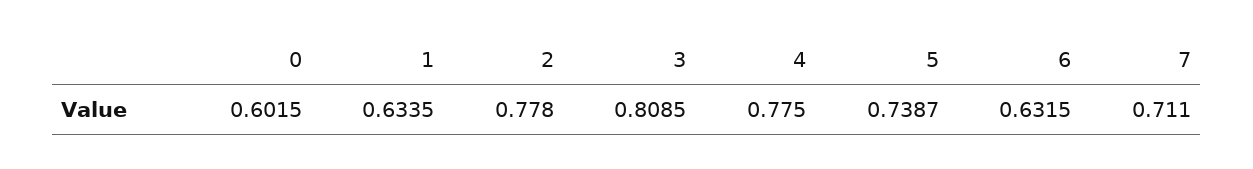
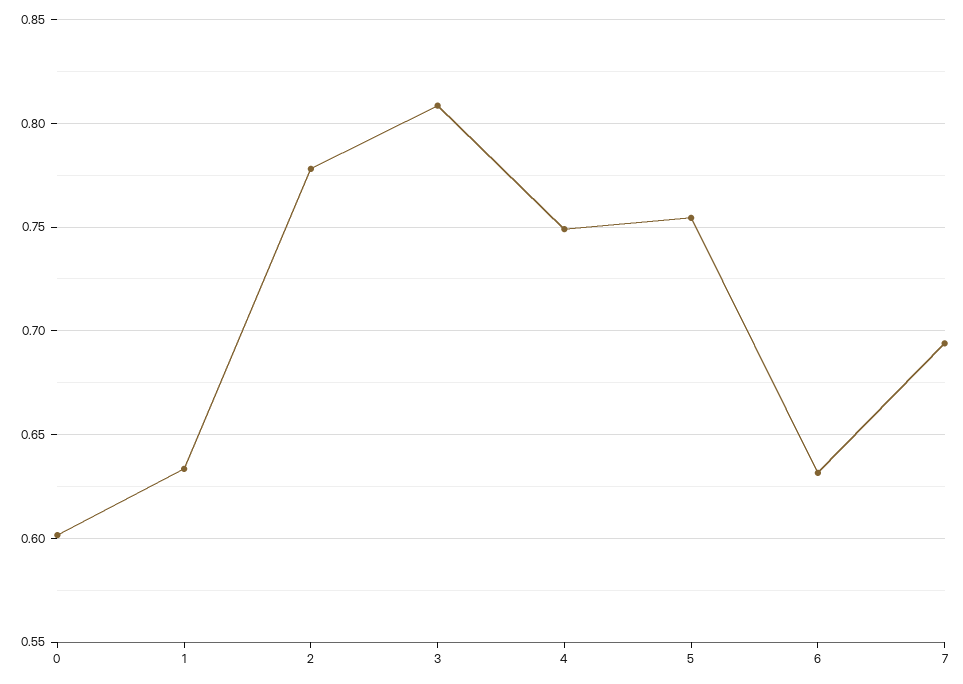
  {
    "0": 0.6015,
    "1": 0.6335,
    "2": 0.778,
    "3": 0.8085,
-   "4": 0.775,
+   "4": 0.75,
-   "5": 0.7387,
+   "5": 0.755,
    "6": 0.6315,
-   "7": 0.711
+   "7": 0.695
  }

